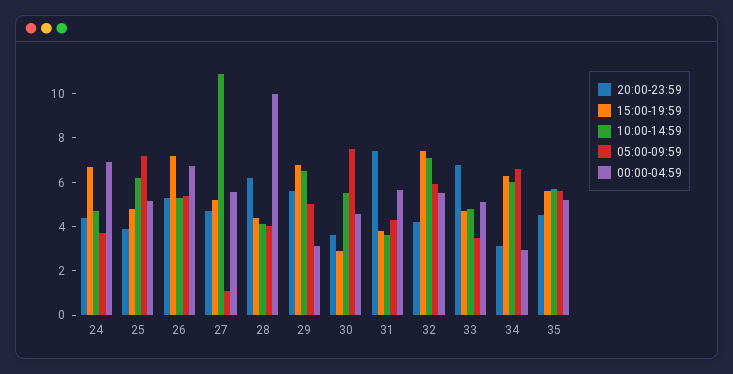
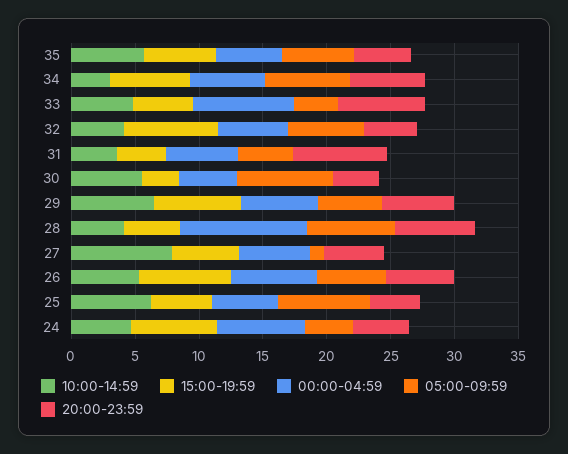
  {
    "20:00-23:59": {
      "24": 4.5,
      "25": 4,
      "26": 5.5,
      "27": 4.5,
      "28": 6,
      "29": 5.5,
      "30": 3.5,
      "31": 7.5,
      "32": 4,
      "33": 7,
-     "34": 3,
+     "34": 6,
      "35": 4.5
    },
    "15:00-19:59": {
      "24": 6.5,
      "25": 5,
      "26": 7,
      "27": 5,
      "28": 4.5,
      "29": 7,
      "30": 3,
      "31": 4,
      "32": 7.5,
      "33": 4.5,
      "34": 6.5,
      "35": 5.5
    },
    "10:00-14:59": {
      "24": 4.5,
      "25": 6,
      "26": 5.5,
-     "27": 11,
+     "27": 8,
      "28": 4,
      "29": 6.5,
      "30": 5.5,
      "31": 3.5,
-     "32": 7,
+     "32": 4,
      "33": 5,
-     "34": 6,
+     "34": 3,
      "35": 5.5
    },
    "05:00-09:59": {
      "24": 3.5,
      "25": 7,
      "26": 5.5,
      "27": 1,
-     "28": 4,
+     "28": 7,
      "29": 5,
      "30": 7.5,
      "31": 4.5,
      "32": 6,
      "33": 3.5,
      "34": 6.5,
      "35": 5.5
    },
    "00:00-04:59": {
      "24": 7,
      "25": 5,
      "26": 6.5,
      "27": 5.5,
      "28": 10,
-     "29": 3,
+     "29": 6,
      "30": 4.5,
      "31": 5.5,
      "32": 5.5,
-     "33": 5,
+     "33": 8,
-     "34": 3,
+     "34": 6,
      "35": 5
    }
  }

